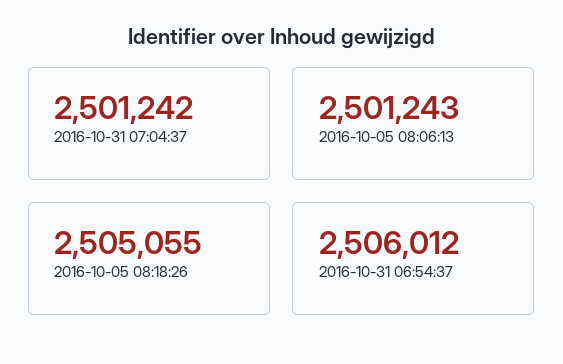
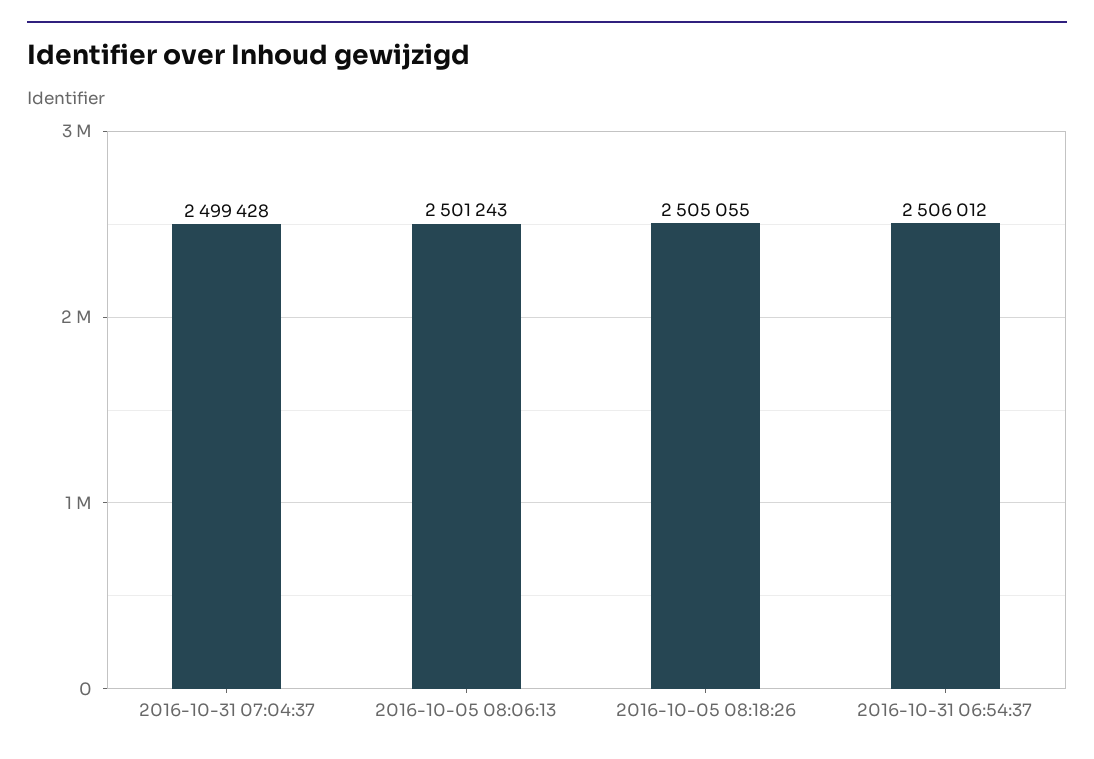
  {
-   "2016-10-31 07:04:37": 2501242,
+   "2016-10-31 07:04:37": 2499428,
    "2016-10-05 08:06:13": 2501243,
    "2016-10-05 08:18:26": 2505055,
    "2016-10-31 06:54:37": 2506012
  }

